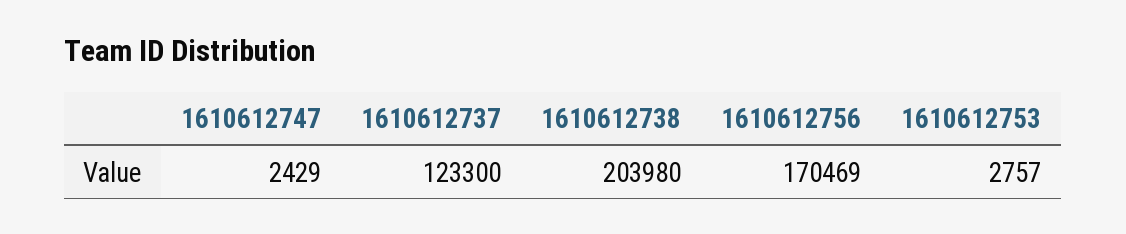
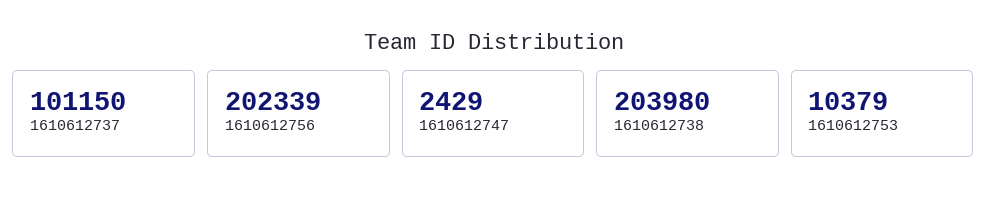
  {
    "1610612747": 2429,
-   "1610612737": 123300,
+   "1610612737": 101150,
    "1610612738": 203980,
-   "1610612756": 170469,
+   "1610612756": 202339,
-   "1610612753": 2757
+   "1610612753": 10379
  }

